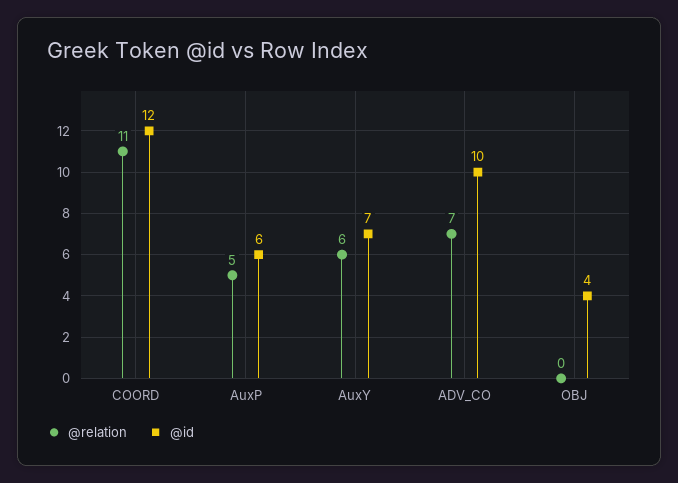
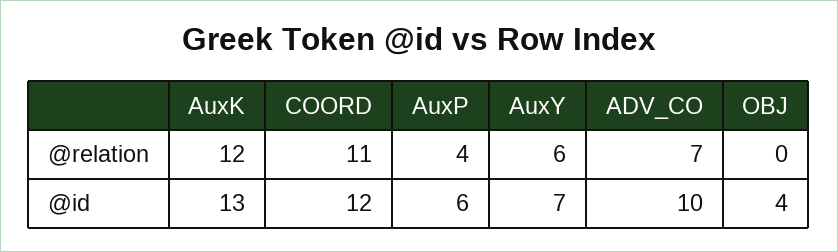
  {
    "@relation": {
      "COORD": 11,
-     "AuxP": 5,
+     "AuxP": 4,
      "AuxY": 6,
      "ADV_CO": 7,
-     "OBJ": 0
+     "OBJ": 0,
+     "AuxK": 12
    },
    "@id": {
      "COORD": 12,
      "AuxP": 6,
      "AuxY": 7,
      "ADV_CO": 10,
-     "OBJ": 4
+     "OBJ": 4,
+     "AuxK": 13
    }
  }

